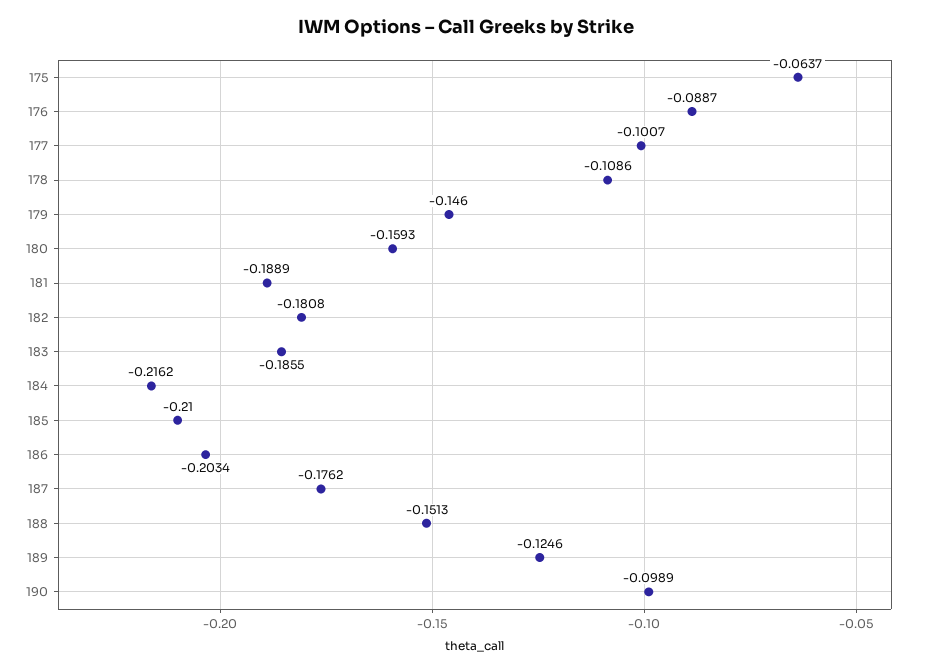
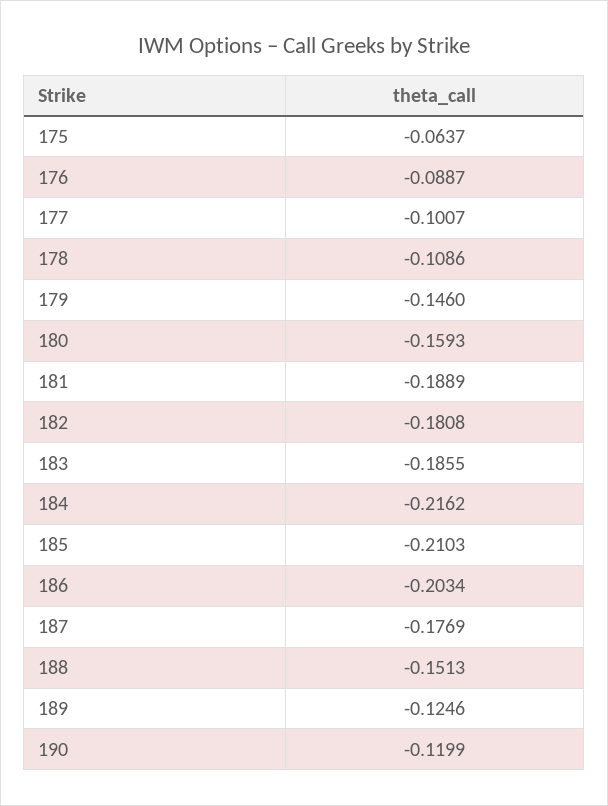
  {
    "175": -0.0637,
    "176": -0.0887,
    "177": -0.1007,
    "178": -0.1086,
    "179": -0.146,
    "180": -0.1593,
    "181": -0.1889,
    "182": -0.1808,
    "183": -0.1855,
    "184": -0.2162,
-   "185": -0.21,
+   "185": -0.2103,
    "186": -0.2034,
-   "187": -0.1762,
+   "187": -0.1769,
    "188": -0.1513,
    "189": -0.1246,
-   "190": -0.0989
+   "190": -0.1199
  }

